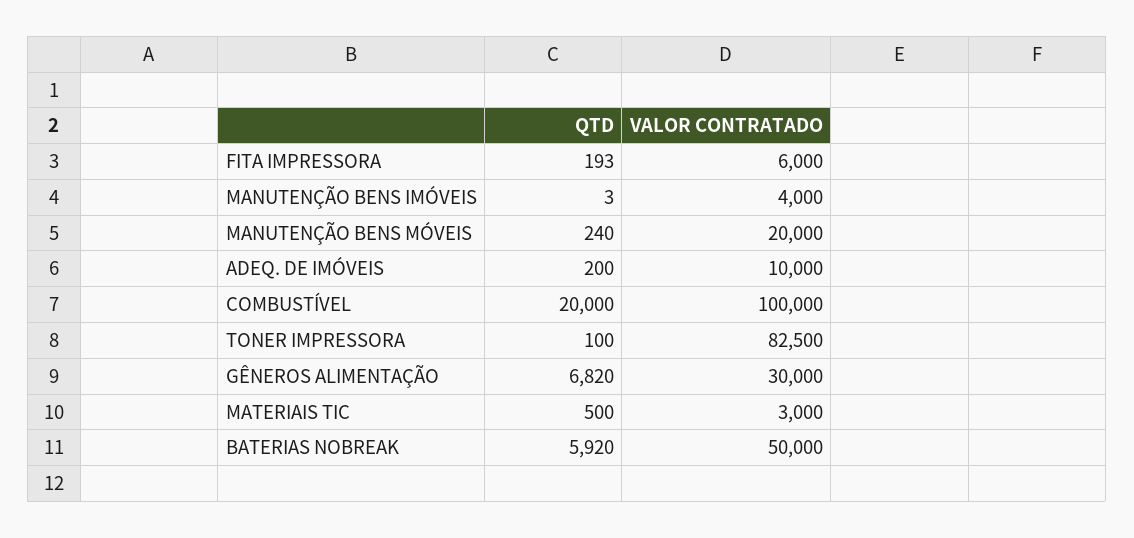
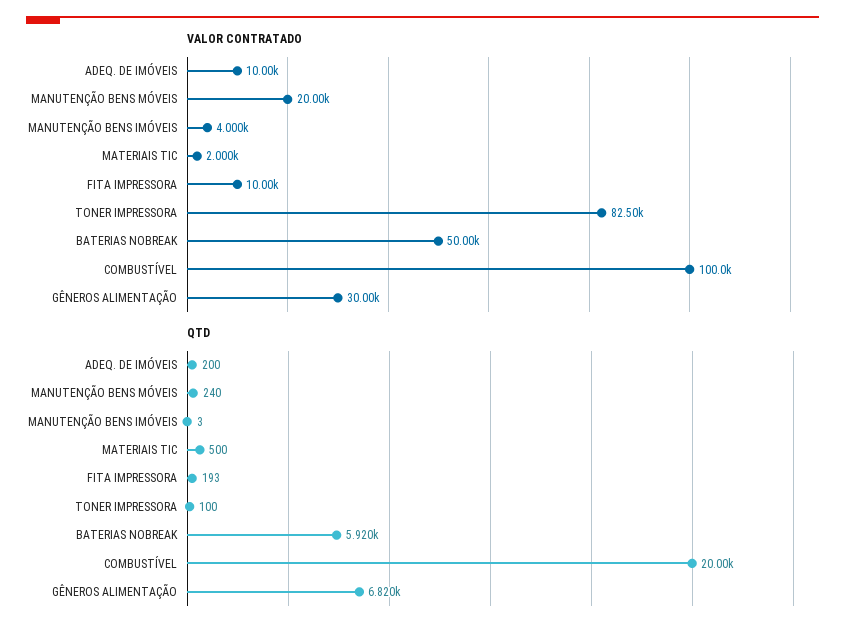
  {
    "QTD": {
      "FITA IMPRESSORA": 193,
      "MANUTENÇÃO BENS IMÓVEIS": 3,
      "MANUTENÇÃO BENS MÓVEIS": 240,
      "ADEQ. DE IMÓVEIS": 200,
      "COMBUSTÍVEL": 20000,
      "TONER IMPRESSORA": 100,
      "GÊNEROS ALIMENTAÇÃO": 6820,
      "MATERIAIS TIC": 500,
      "BATERIAS NOBREAK": 5920
    },
    "VALOR CONTRATADO": {
-     "FITA IMPRESSORA": 6000,
+     "FITA IMPRESSORA": 10000,
      "MANUTENÇÃO BENS IMÓVEIS": 4000,
      "MANUTENÇÃO BENS MÓVEIS": 20000,
      "ADEQ. DE IMÓVEIS": 10000,
      "COMBUSTÍVEL": 100000,
      "TONER IMPRESSORA": 82500,
      "GÊNEROS ALIMENTAÇÃO": 30000,
-     "MATERIAIS TIC": 3000,
+     "MATERIAIS TIC": 2000,
      "BATERIAS NOBREAK": 50000
    }
  }

